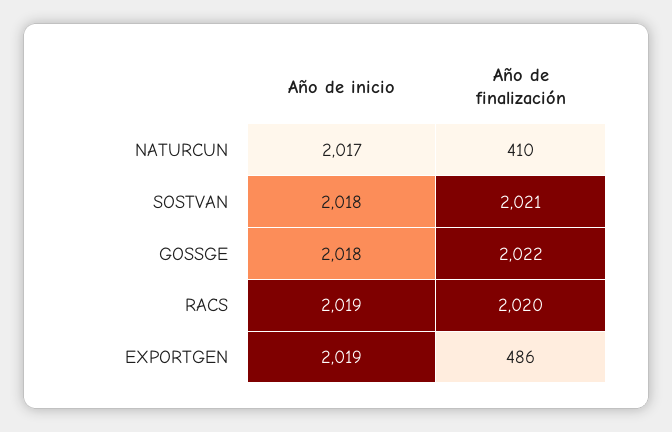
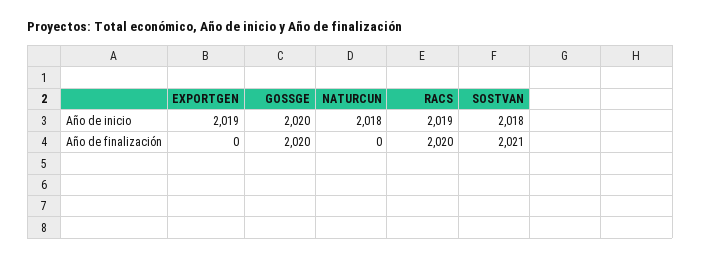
  {
    "Año de inicio": {
-     "NATURCUN": 2017,
+     "NATURCUN": 2018,
      "SOSTVAN": 2018,
-     "GOSSGE": 2018,
+     "GOSSGE": 2020,
      "RACS": 2019,
      "EXPORTGEN": 2019
    },
    "Año de finalización": {
-     "NATURCUN": 410,
+     "NATURCUN": 0,
      "SOSTVAN": 2021,
-     "GOSSGE": 2022,
+     "GOSSGE": 2020,
      "RACS": 2020,
-     "EXPORTGEN": 486
+     "EXPORTGEN": 0
    }
  }

